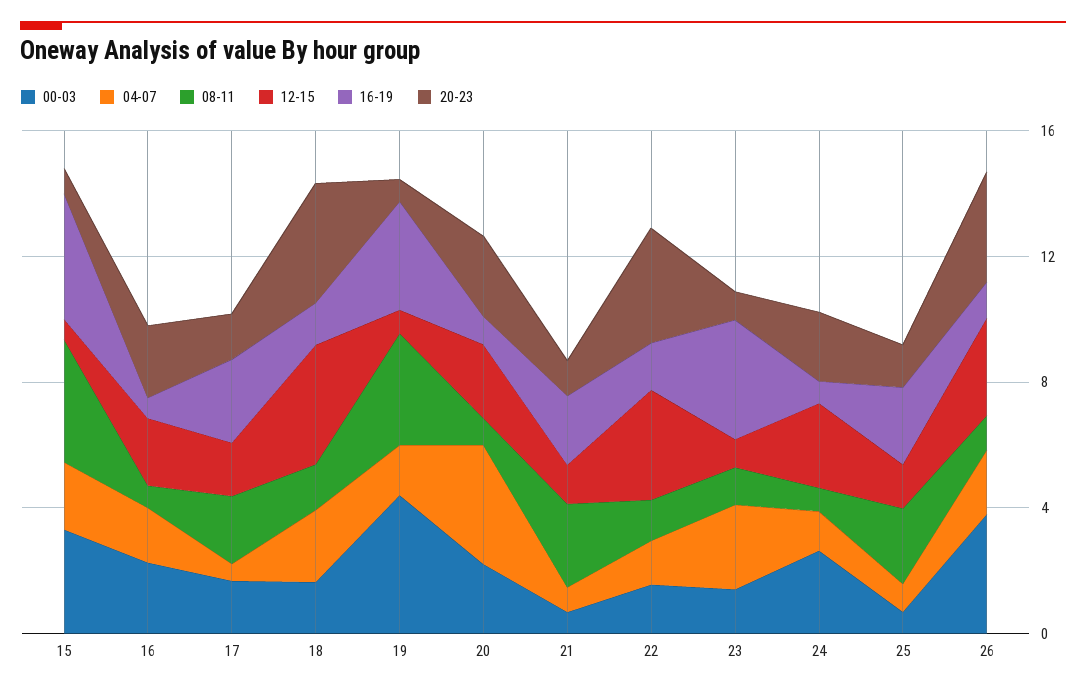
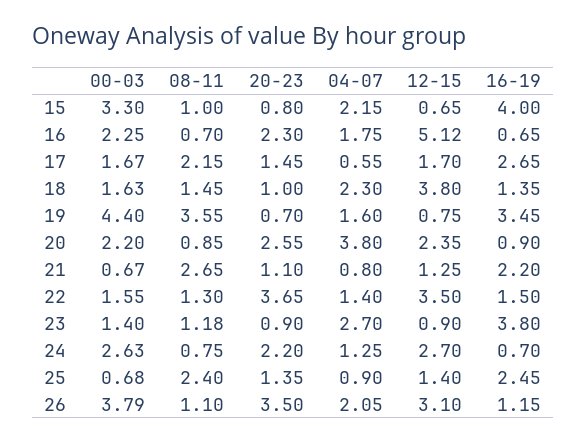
  {
    "00-03": {
      "15": 3.3,
      "16": 2.25,
      "17": 1.67,
      "18": 1.63,
      "19": 4.4,
      "20": 2.2,
      "21": 0.67,
      "22": 1.55,
      "23": 1.4,
      "24": 2.63,
      "25": 0.68,
      "26": 3.79
    },
    "04-07": {
      "15": 2.15,
      "16": 1.75,
      "17": 0.55,
      "18": 2.3,
      "19": 1.6,
      "20": 3.8,
      "21": 0.8,
      "22": 1.4,
      "23": 2.7,
      "24": 1.25,
      "25": 0.9,
      "26": 2.05
    },
    "08-11": {
-     "15": 4,
+     "15": 1,
      "16": 0.7,
      "17": 2.15,
      "18": 1.45,
      "19": 3.55,
      "20": 0.85,
      "21": 2.65,
      "22": 1.3,
      "23": 1.18,
      "24": 0.75,
      "25": 2.4,
      "26": 1.1
    },
    "12-15": {
      "15": 0.65,
-     "16": 2,
+     "16": 5.12,
      "17": 1.7,
      "18": 3.8,
      "19": 0.75,
      "20": 2.35,
      "21": 1.25,
      "22": 3.5,
      "23": 0.9,
      "24": 2.7,
      "25": 1.4,
      "26": 3.1
    },
    "16-19": {
      "15": 4,
      "16": 0.65,
      "17": 2.65,
      "18": 1.35,
      "19": 3.45,
      "20": 0.9,
      "21": 2.2,
      "22": 1.5,
      "23": 3.8,
      "24": 0.7,
      "25": 2.45,
      "26": 1.15
    },
    "20-23": {
      "15": 0.8,
      "16": 2.3,
      "17": 1.45,
-     "18": 4,
+     "18": 1,
      "19": 0.7,
      "20": 2.55,
      "21": 1.1,
      "22": 3.65,
      "23": 0.9,
      "24": 2.2,
      "25": 1.35,
      "26": 3.5
    }
  }

